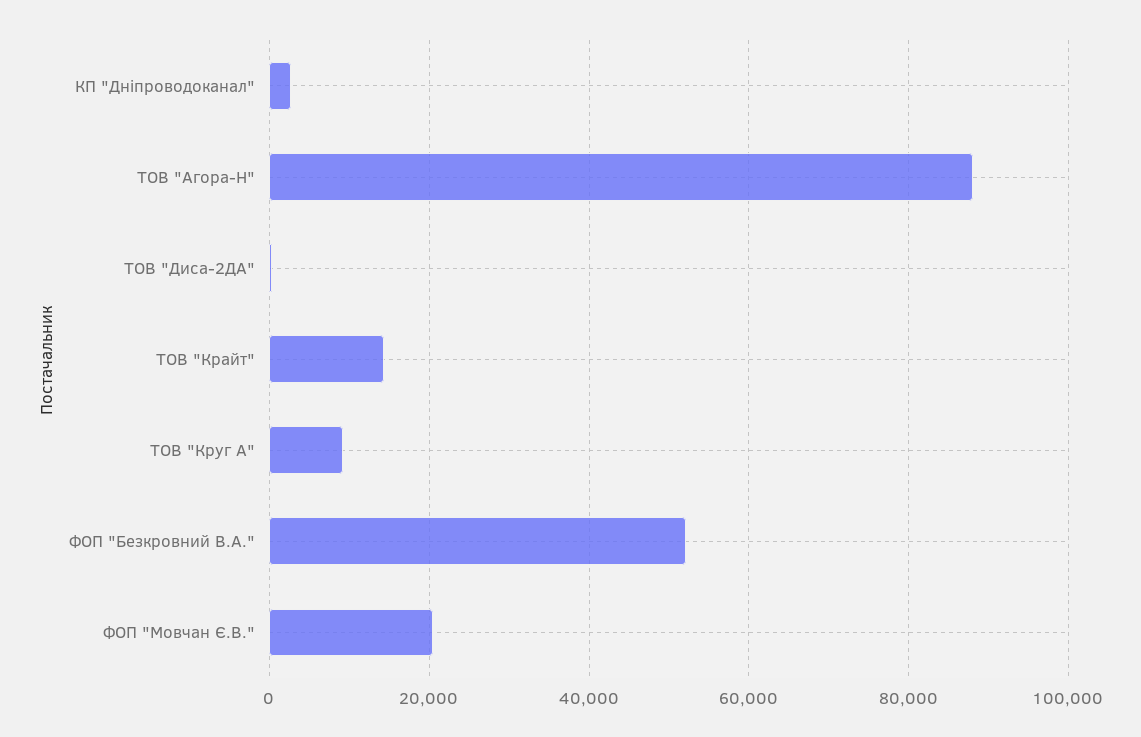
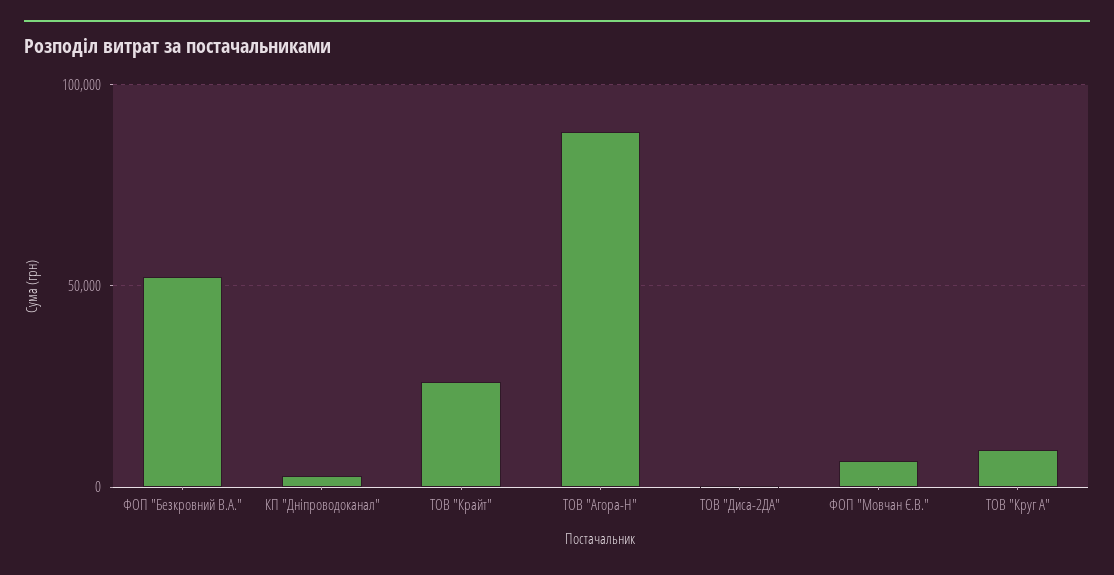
  {
    "КП \"Дніпроводоканал\"": 2000,
    "ТОВ \"Агора-Н\"": 88000,
    "ТОВ \"Диса-2ДА\"": 0,
-   "ТОВ \"Крайт\"": 14000,
+   "ТОВ \"Крайт\"": 25000,
    "ТОВ \"Круг А\"": 10000,
    "ФОП \"Безкровний В.А.\"": 52000,
-   "ФОП \"Мовчан Є.В.\"": 20000
+   "ФОП \"Мовчан Є.В.\"": 5000
  }

